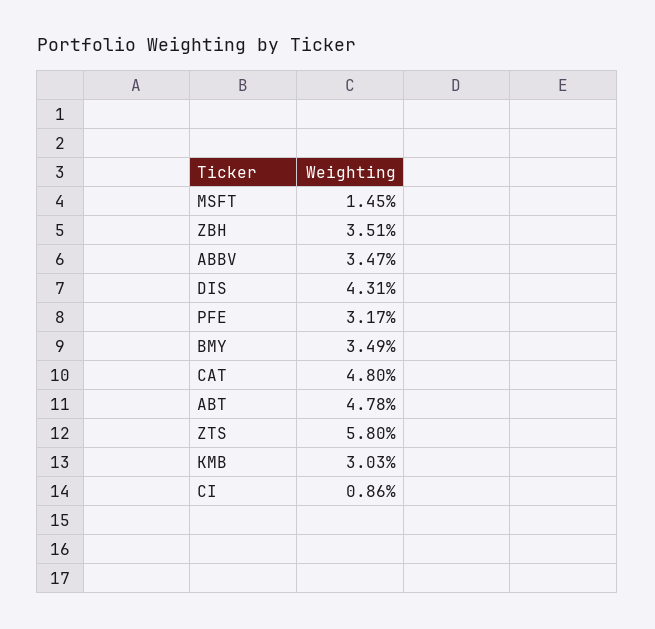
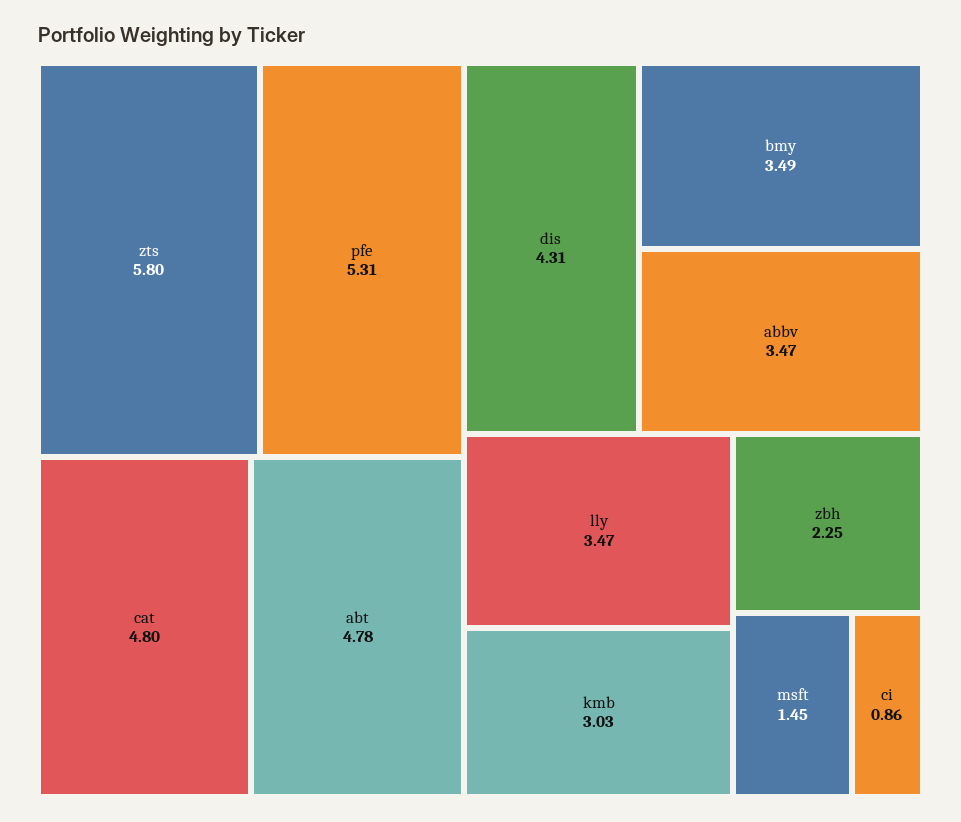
  {
    "MSFT": 1.45,
-   "ZBH": 3.51,
+   "ZBH": 2.25,
    "ABBV": 3.47,
    "DIS": 4.31,
-   "PFE": 3.17,
+   "PFE": 5.31,
    "BMY": 3.49,
    "CAT": 4.8,
    "ABT": 4.78,
    "ZTS": 5.8,
    "KMB": 3.03,
-   "CI": 0.86
+   "CI": 0.86,
+   "lly": 3.47
  }

